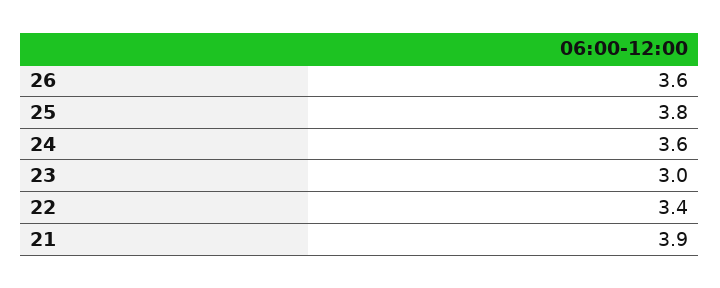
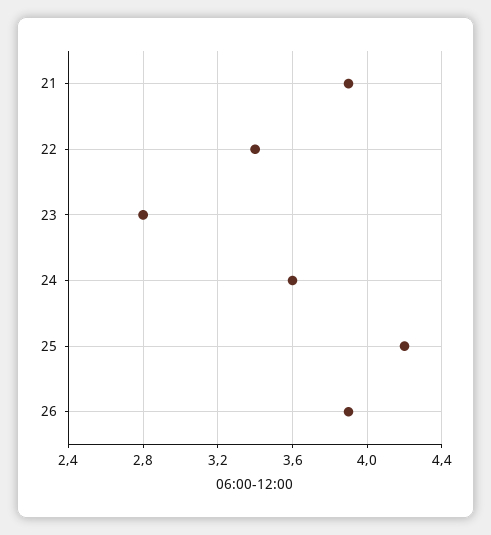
  {
-   "26": 3.6,
+   "26": 3.9,
-   "25": 3.8,
+   "25": 4.2,
    "24": 3.6,
-   "23": 3,
+   "23": 2.8,
    "22": 3.4,
    "21": 3.9
  }

